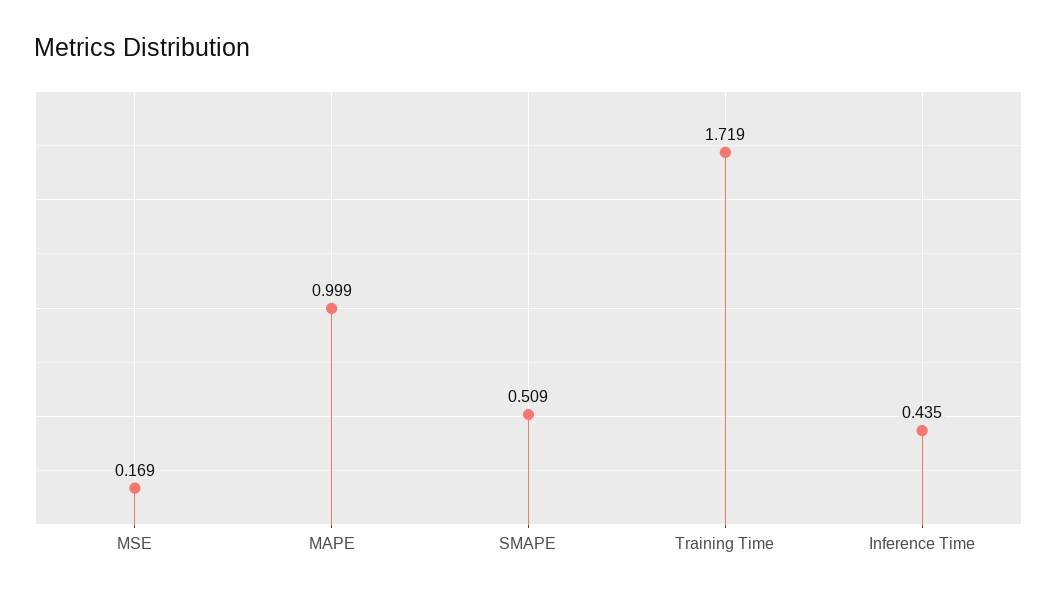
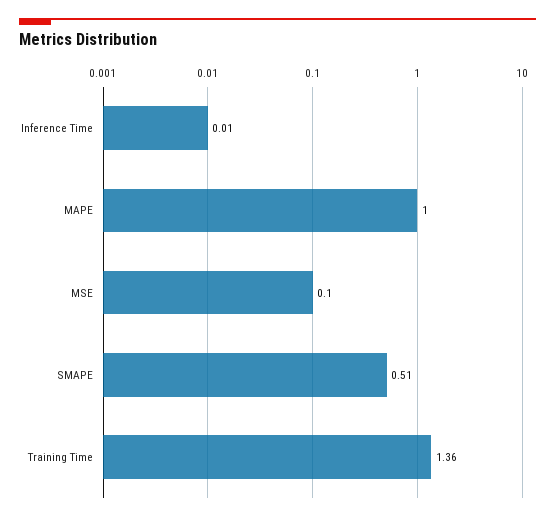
  {
-   "MSE": 0.169,
+   "MSE": 0.1,
    "MAPE": 0.999,
    "SMAPE": 0.509,
-   "Training Time": 1.719,
+   "Training Time": 1.36,
-   "Inference Time": 0.435
+   "Inference Time": 0.01
  }

